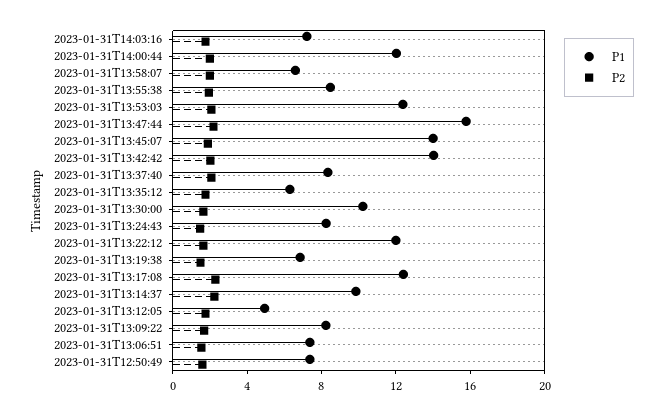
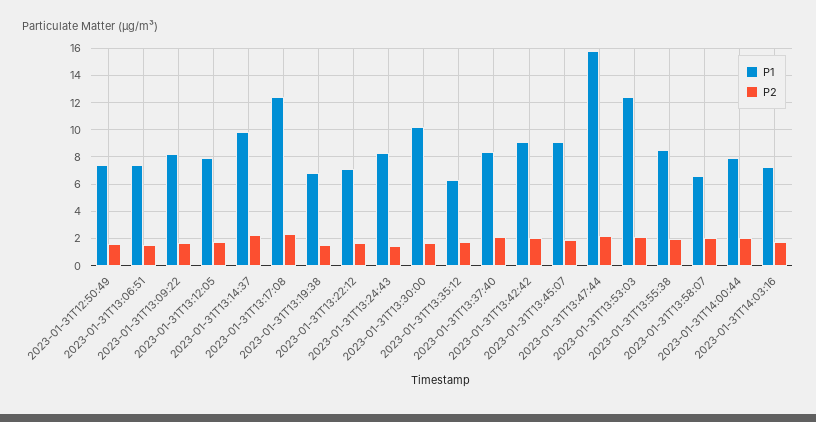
  {
    "P1": {
      "2023-01-31T14:03:16": 7,
-     "2023-01-31T14:00:44": 12,
+     "2023-01-31T14:00:44": 8,
      "2023-01-31T13:58:07": 6.5,
      "2023-01-31T13:55:38": 8.5,
      "2023-01-31T13:53:03": 12.5,
      "2023-01-31T13:47:44": 16,
-     "2023-01-31T13:45:07": 14,
+     "2023-01-31T13:45:07": 9,
-     "2023-01-31T13:42:42": 14,
+     "2023-01-31T13:42:42": 9,
      "2023-01-31T13:37:40": 8.5,
      "2023-01-31T13:35:12": 6.5,
      "2023-01-31T13:30:00": 10,
      "2023-01-31T13:24:43": 8.5,
-     "2023-01-31T13:22:12": 12,
+     "2023-01-31T13:22:12": 7,
      "2023-01-31T13:19:38": 7,
      "2023-01-31T13:17:08": 12.5,
      "2023-01-31T13:14:37": 10,
-     "2023-01-31T13:12:05": 5,
+     "2023-01-31T13:12:05": 8,
      "2023-01-31T13:09:22": 8,
      "2023-01-31T13:06:51": 7.5,
      "2023-01-31T12:50:49": 7.5
    },
    "P2": {
      "2023-01-31T14:03:16": 2,
      "2023-01-31T14:00:44": 2,
      "2023-01-31T13:58:07": 2,
      "2023-01-31T13:55:38": 2,
      "2023-01-31T13:53:03": 2,
      "2023-01-31T13:47:44": 2,
      "2023-01-31T13:45:07": 2,
      "2023-01-31T13:42:42": 2,
      "2023-01-31T13:37:40": 2,
      "2023-01-31T13:35:12": 2,
      "2023-01-31T13:30:00": 1.5,
      "2023-01-31T13:24:43": 1.5,
      "2023-01-31T13:22:12": 1.5,
      "2023-01-31T13:19:38": 1.5,
      "2023-01-31T13:17:08": 2.5,
      "2023-01-31T13:14:37": 2.5,
      "2023-01-31T13:12:05": 2,
      "2023-01-31T13:09:22": 1.5,
      "2023-01-31T13:06:51": 1.5,
      "2023-01-31T12:50:49": 1.5
    }
  }

